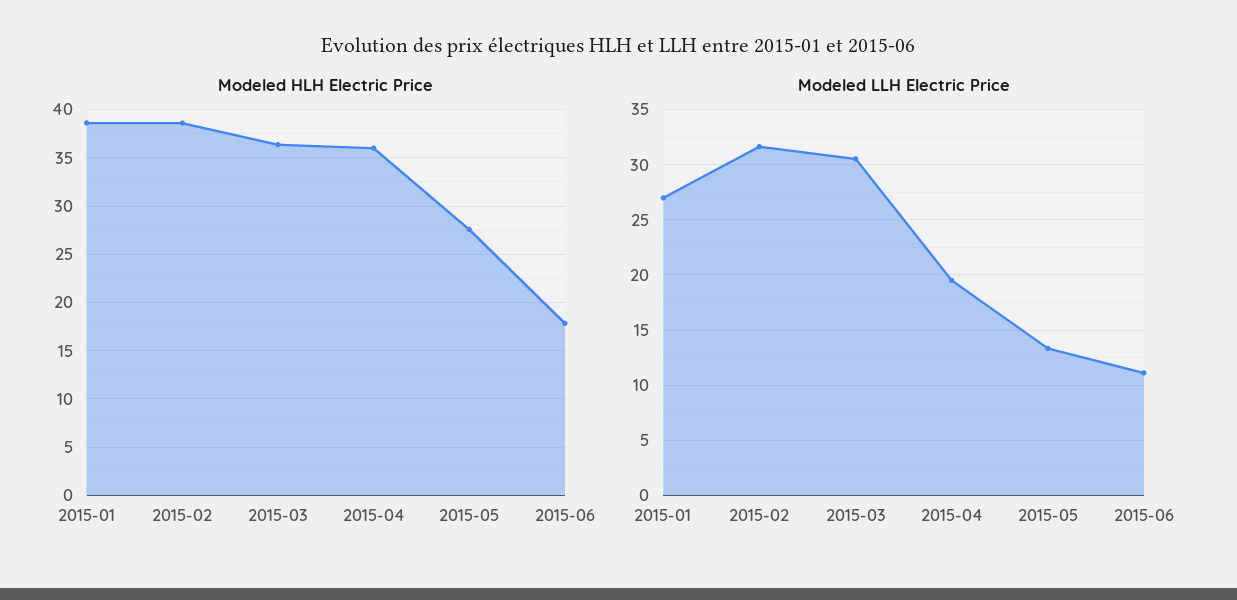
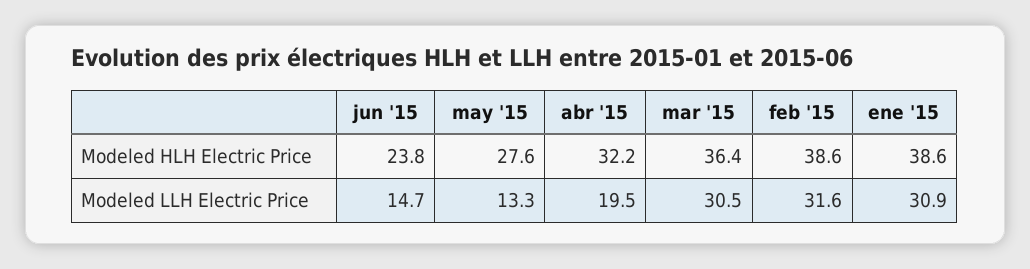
  {
    "Modeled HLH Electric Price": {
      "2015-01": 38.6,
      "2015-02": 38.6,
      "2015-03": 36.4,
-     "2015-04": 36,
+     "2015-04": 32.2,
      "2015-05": 27.6,
-     "2015-06": 18
+     "2015-06": 23.8
    },
    "Modeled LLH Electric Price": {
-     "2015-01": 27,
+     "2015-01": 30.9,
      "2015-02": 31.6,
      "2015-03": 30.5,
      "2015-04": 19.5,
      "2015-05": 13.3,
-     "2015-06": 11
+     "2015-06": 14.7
    }
  }

